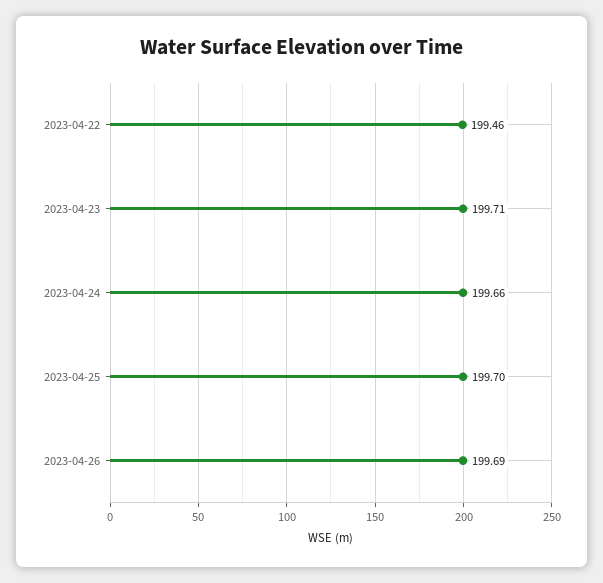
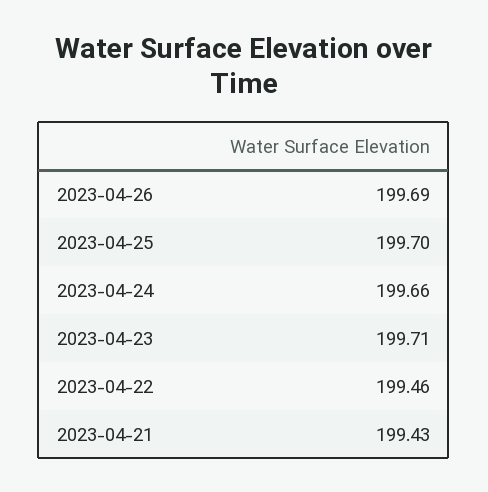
  {
    "2023-04-22": 199.46,
    "2023-04-23": 199.71,
    "2023-04-24": 199.66,
    "2023-04-25": 199.7,
-   "2023-04-26": 199.69
+   "2023-04-26": 199.69,
+   "2023-04-21": 199.43
  }

